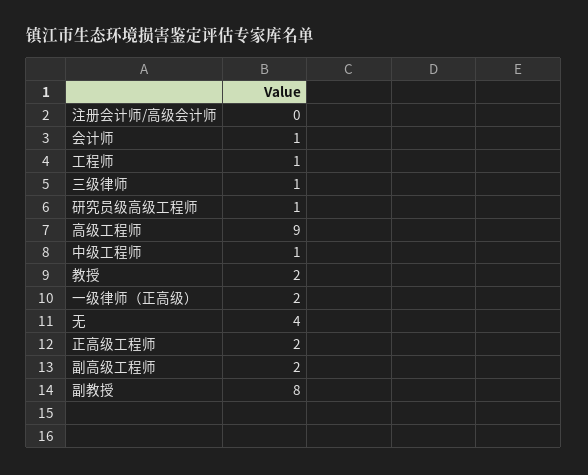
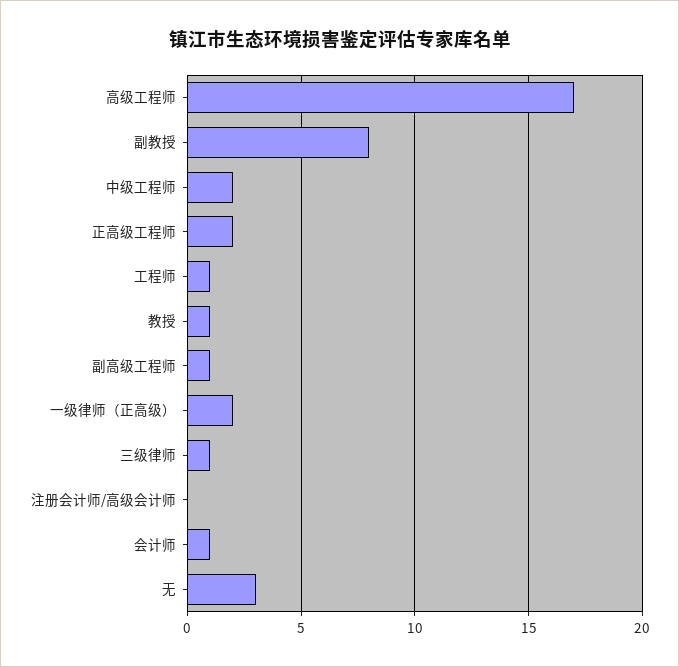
  {
    "注册会计师/高级会计师": 0,
    "会计师": 1,
    "工程师": 1,
    "三级律师": 1,
-   "研究员级高级工程师": 1,
-   "高级工程师": 9,
+   "高级工程师": 17,
-   "中级工程师": 1,
+   "中级工程师": 2,
-   "教授": 2,
+   "教授": 1,
    "一级律师（正高级）": 2,
-   "无": 4,
+   "无": 3,
    "正高级工程师": 2,
-   "副高级工程师": 2,
+   "副高级工程师": 1,
    "副教授": 8
  }

